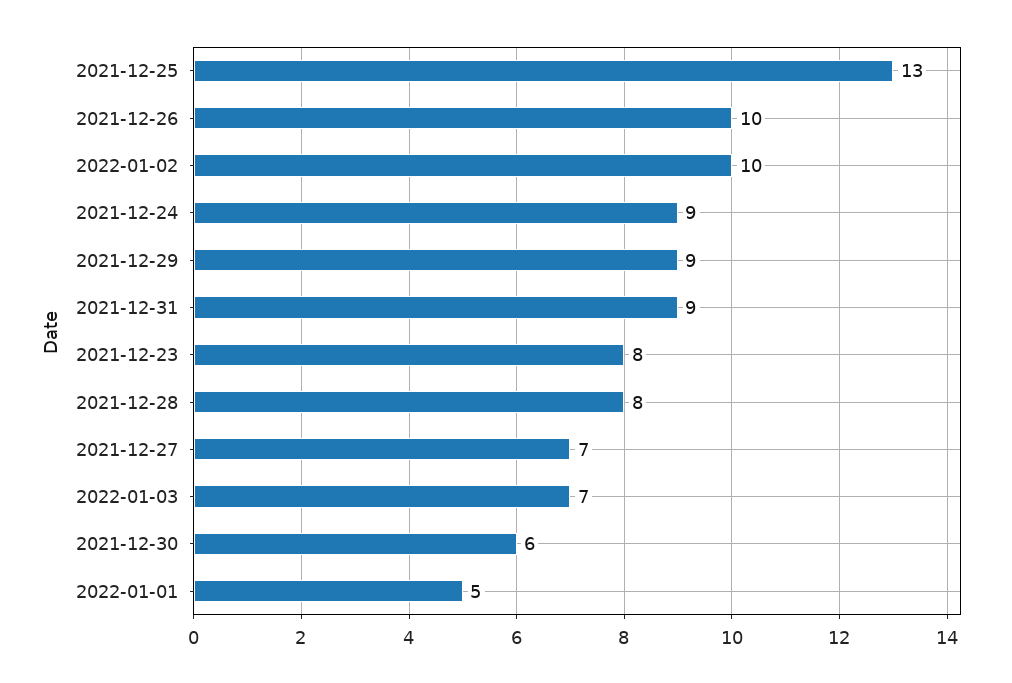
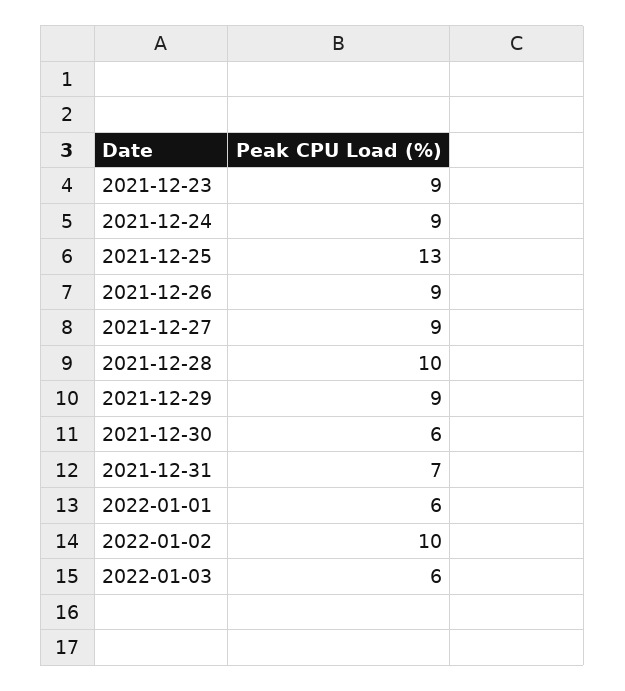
  {
    "2021-12-25": 13,
-   "2021-12-26": 10,
+   "2021-12-26": 9,
    "2022-01-02": 10,
    "2021-12-24": 9,
    "2021-12-29": 9,
-   "2021-12-31": 9,
+   "2021-12-31": 7,
-   "2021-12-23": 8,
+   "2021-12-23": 9,
-   "2021-12-28": 8,
+   "2021-12-28": 10,
-   "2021-12-27": 7,
+   "2021-12-27": 9,
-   "2022-01-03": 7,
+   "2022-01-03": 6,
    "2021-12-30": 6,
-   "2022-01-01": 5
+   "2022-01-01": 6
  }

